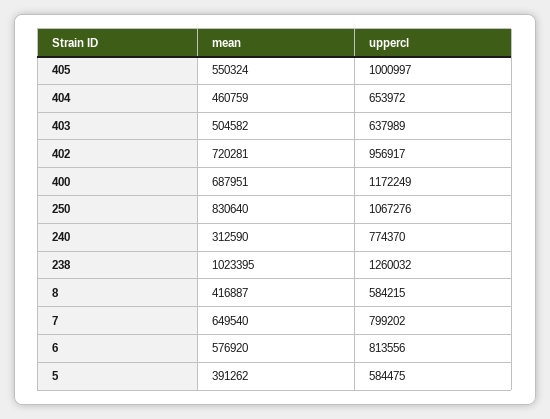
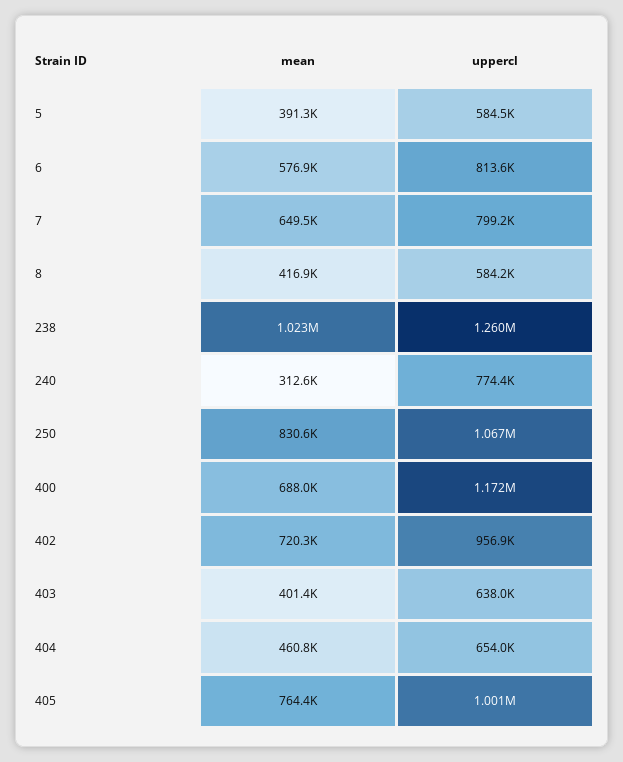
  {
    "mean": {
-     "405": 550324,
+     "405": 764400,
      "404": 460759,
-     "403": 504582,
+     "403": 401400,
      "402": 720281,
      "400": 687951,
      "250": 830640,
      "240": 312590,
      "238": 1023395,
      "8": 416887,
      "7": 649540,
      "6": 576920,
      "5": 391262
    },
    "uppercl": {
      "405": 1000997,
      "404": 653972,
      "403": 637989,
      "402": 956917,
      "400": 1172249,
      "250": 1067276,
      "240": 774370,
      "238": 1260032,
      "8": 584215,
      "7": 799202,
      "6": 813556,
      "5": 584475
    }
  }

